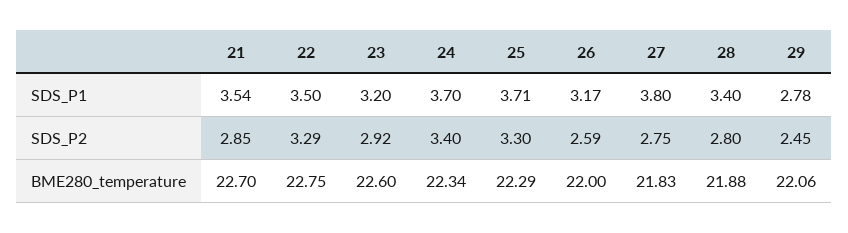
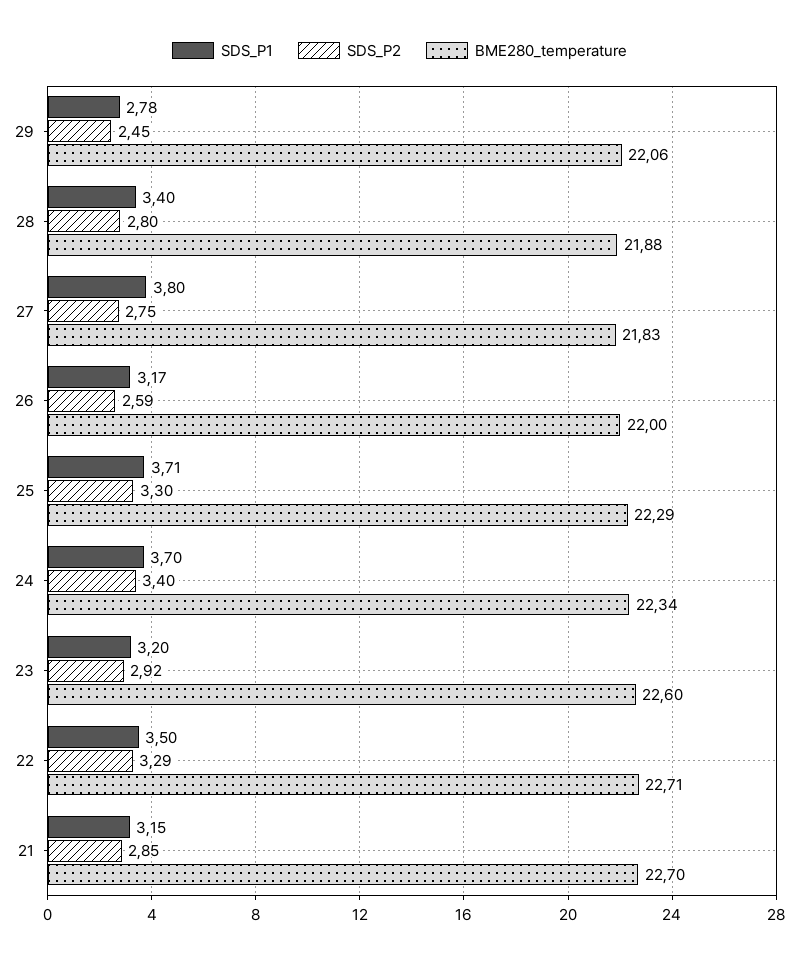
  {
    "SDS_P1": {
-     "21": 3.54,
+     "21": 3.15,
      "22": 3.5,
      "23": 3.2,
      "24": 3.7,
      "25": 3.71,
      "26": 3.17,
      "27": 3.8,
      "28": 3.4,
      "29": 2.78
    },
    "SDS_P2": {
      "21": 2.85,
      "22": 3.29,
      "23": 2.92,
      "24": 3.4,
      "25": 3.3,
      "26": 2.59,
      "27": 2.75,
      "28": 2.8,
      "29": 2.45
    },
    "BME280_temperature": {
      "21": 22.7,
-     "22": 22.75,
+     "22": 22.71,
      "23": 22.6,
      "24": 22.34,
      "25": 22.29,
      "26": 22,
      "27": 21.83,
      "28": 21.88,
      "29": 22.06
    }
  }

